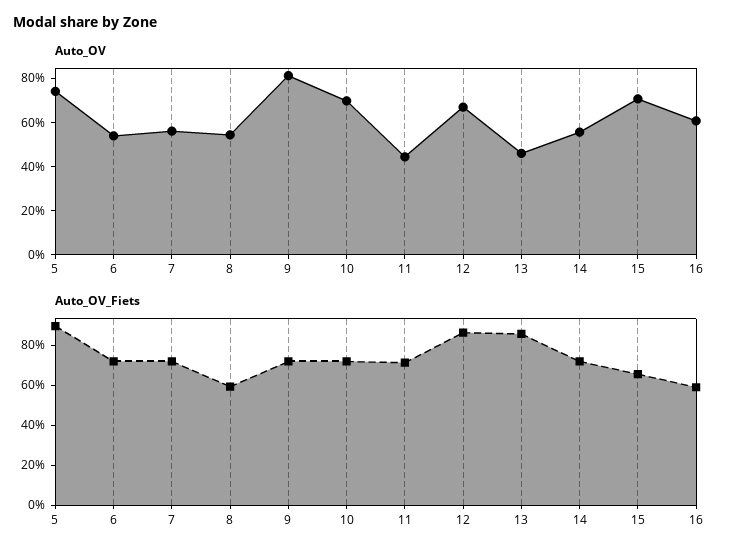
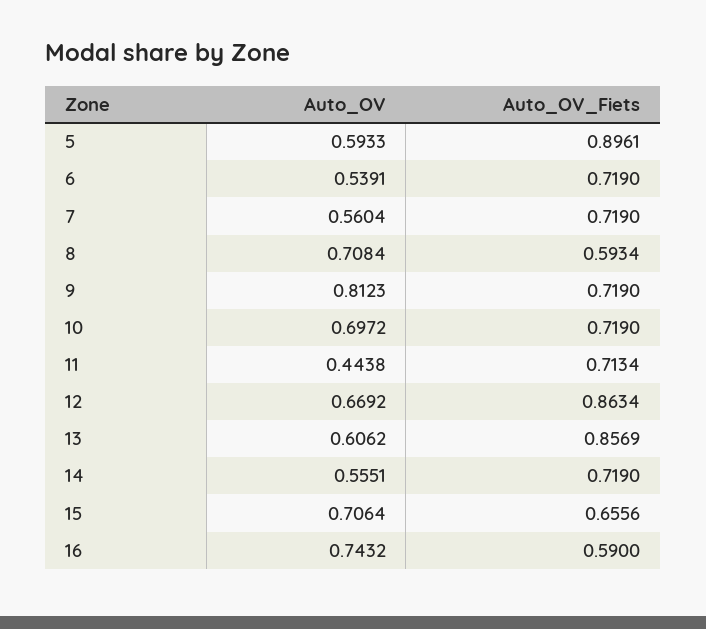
  {
    "Auto_OV": {
-     "5": 0.75,
+     "5": 0.5933,
      "6": 0.5391,
      "7": 0.5604,
-     "8": 0.55,
+     "8": 0.7084,
      "9": 0.8123,
      "10": 0.6972,
      "11": 0.4438,
      "12": 0.6692,
-     "13": 0.45,
+     "13": 0.6062,
      "14": 0.5551,
      "15": 0.7064,
-     "16": 0.6
+     "16": 0.7432
    },
    "Auto_OV_Fiets": {
      "5": 0.8961,
      "6": 0.719,
      "7": 0.719,
      "8": 0.5934,
      "9": 0.719,
      "10": 0.719,
      "11": 0.7134,
      "12": 0.8634,
      "13": 0.8569,
      "14": 0.719,
      "15": 0.6556,
      "16": 0.59
    }
  }

